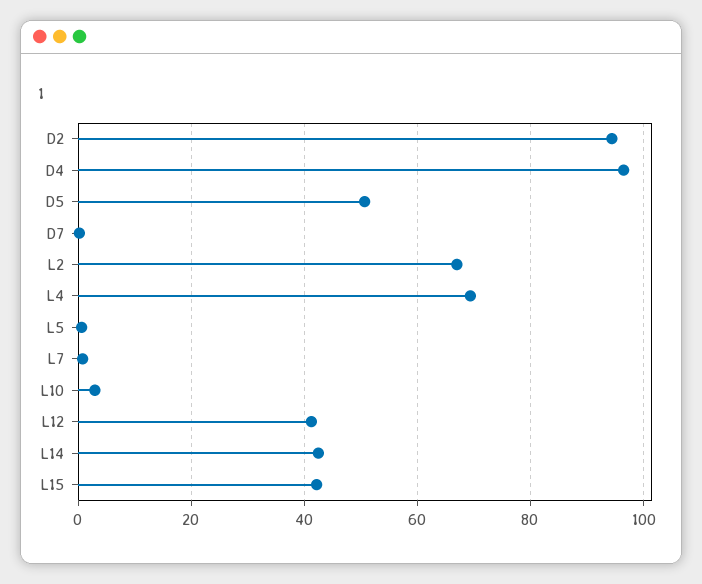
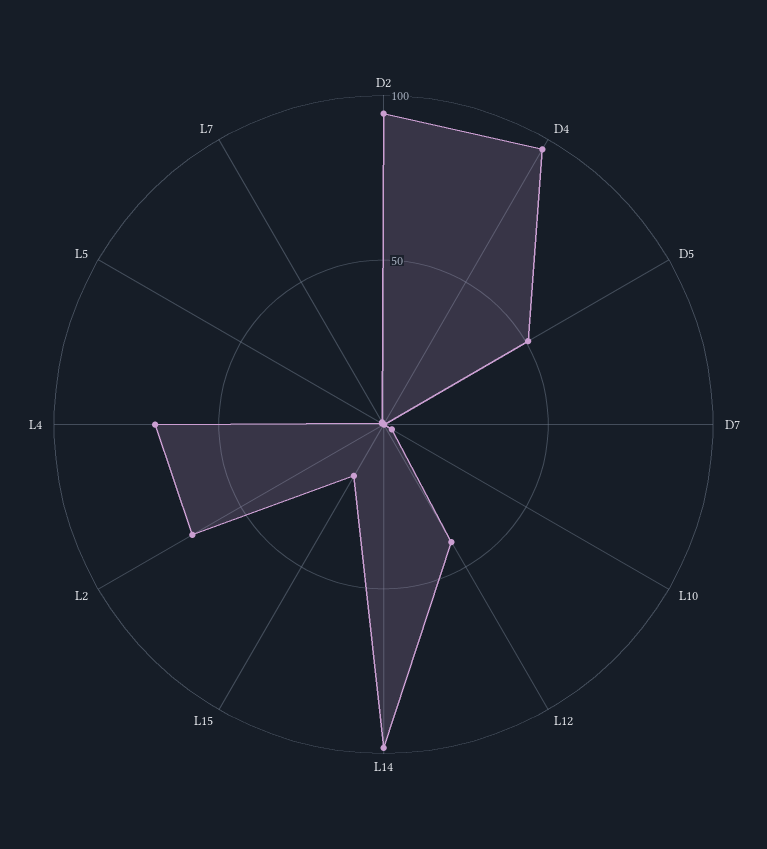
  {
    "D2": 94,
    "D4": 96,
    "D5": 50,
    "D7": 0,
    "L2": 68,
    "L4": 70,
    "L5": 0,
    "L7": 0,
    "L10": 2,
    "L12": 42,
-   "L14": 42,
+   "L14": 100,
-   "L15": 42
+   "L15": 20
  }

